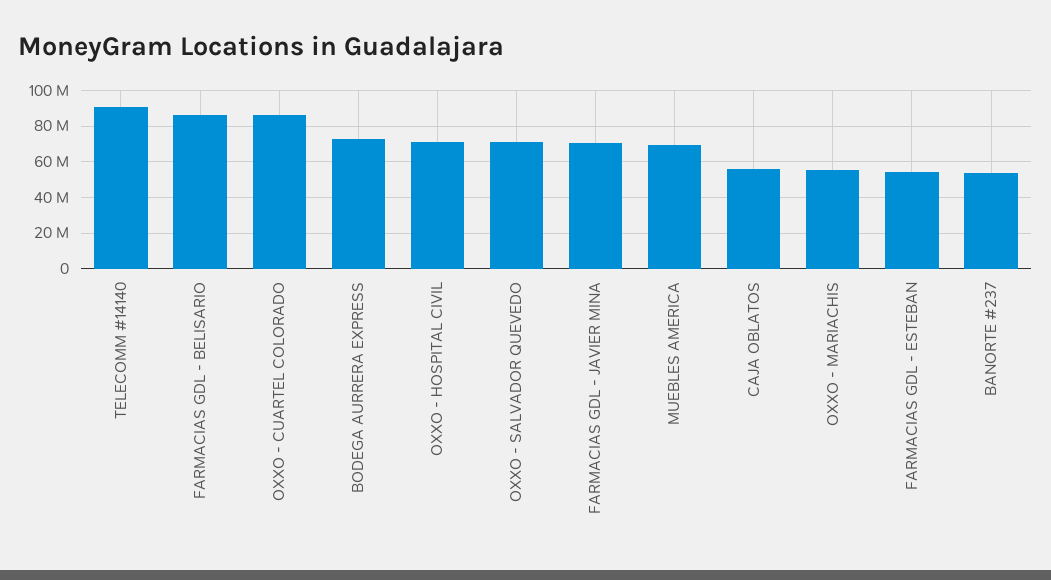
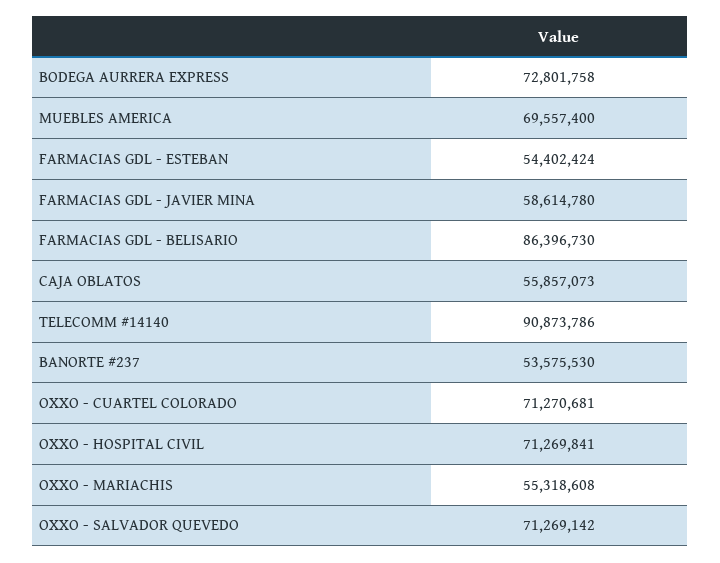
  {
    "TELECOMM #14140": 90873786,
    "FARMACIAS GDL - BELISARIO": 86396730,
-   "OXXO - CUARTEL COLORADO": 85000000,
+   "OXXO - CUARTEL COLORADO": 71270681,
    "BODEGA AURRERA EXPRESS": 72801758,
    "OXXO - HOSPITAL CIVIL": 71269841,
    "OXXO - SALVADOR QUEVEDO": 71269142,
-   "FARMACIAS GDL - JAVIER MINA": 70000000,
+   "FARMACIAS GDL - JAVIER MINA": 58614780,
    "MUEBLES AMERICA": 69557400,
    "CAJA OBLATOS": 55857073,
    "OXXO - MARIACHIS": 55318608,
    "FARMACIAS GDL - ESTEBAN": 54402424,
    "BANORTE #237": 53575530
  }

